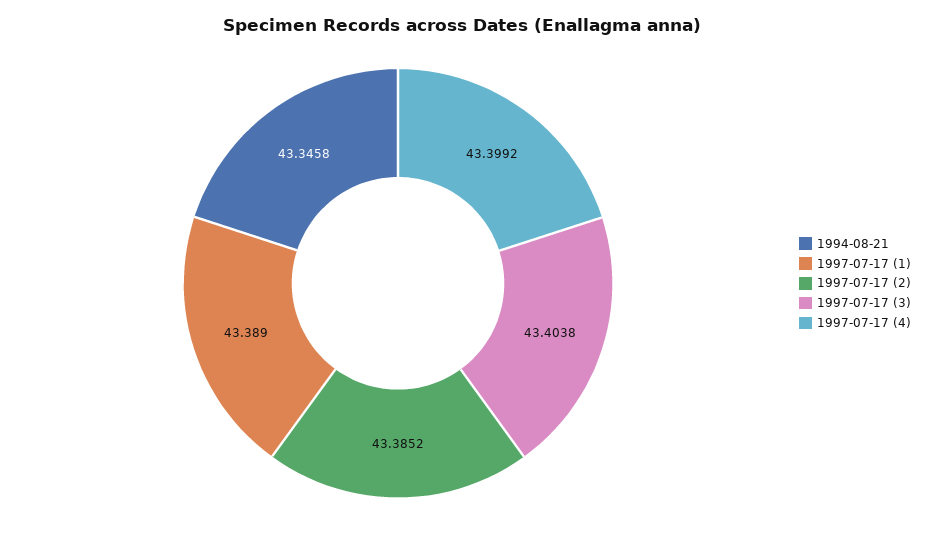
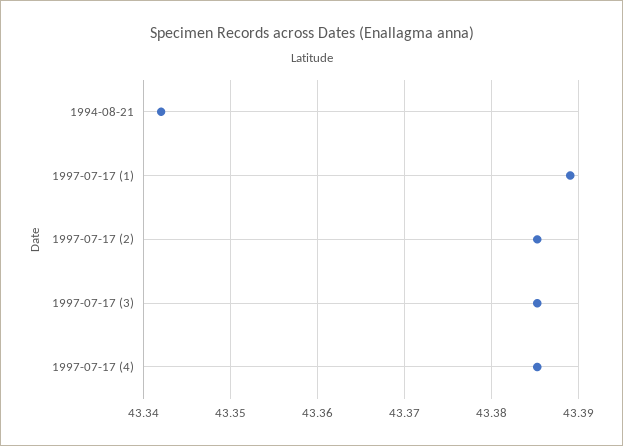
  {
-   "1994-08-21": 43.3458,
+   "1994-08-21": 43.342,
    "1997-07-17 (1)": 43.389,
    "1997-07-17 (2)": 43.3852,
-   "1997-07-17 (3)": 43.4038,
+   "1997-07-17 (3)": 43.385,
-   "1997-07-17 (4)": 43.3992
+   "1997-07-17 (4)": 43.385
  }

